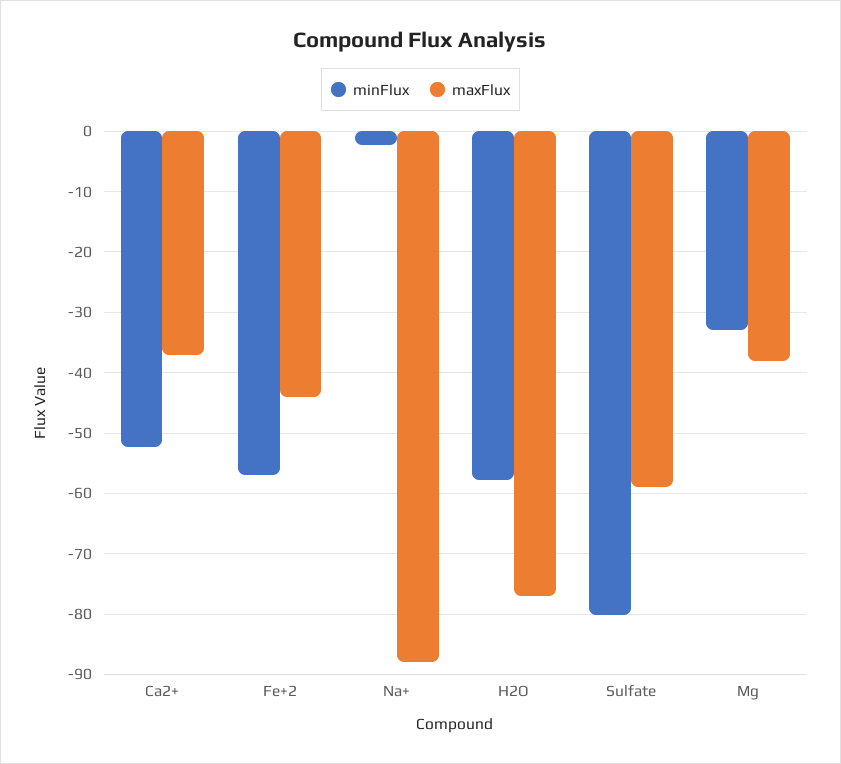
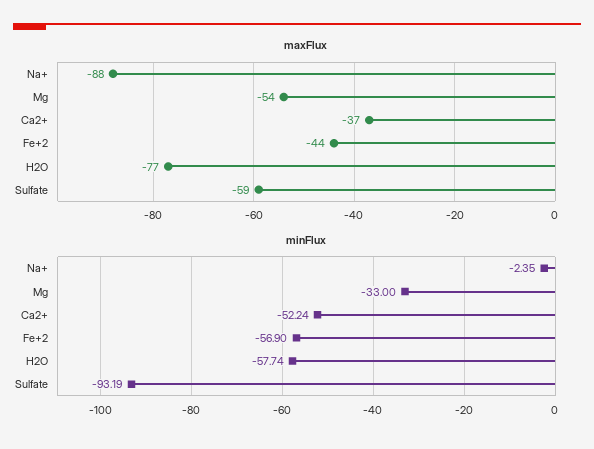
  {
    "minFlux": {
      "Ca2+": -52.24,
      "Fe+2": -56.9,
      "Na+": -2.35,
      "H2O": -57.74,
-     "Sulfate": -80,
+     "Sulfate": -93.19,
      "Mg": -33
    },
    "maxFlux": {
      "Ca2+": -37,
      "Fe+2": -44,
      "Na+": -88,
      "H2O": -77,
      "Sulfate": -59,
-     "Mg": -38
+     "Mg": -54
    }
  }

